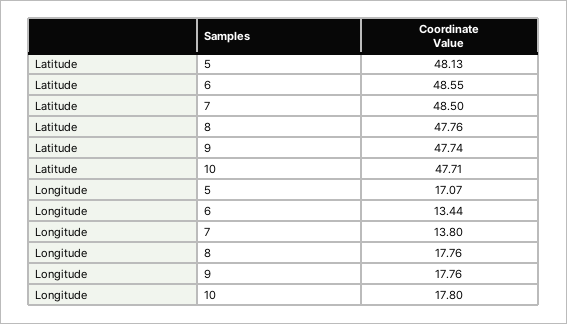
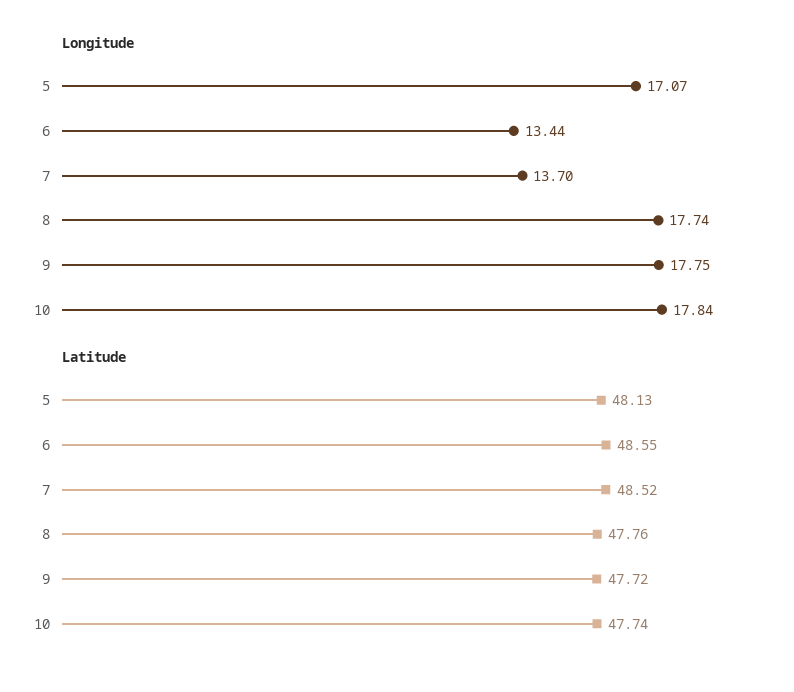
  {
    "Latitude": {
      "5": 48.13,
      "6": 48.55,
-     "7": 48.5,
+     "7": 48.52,
      "8": 47.76,
-     "9": 47.74,
+     "9": 47.72,
-     "10": 47.71
+     "10": 47.74
    },
    "Longitude": {
      "5": 17.07,
      "6": 13.44,
-     "7": 13.8,
+     "7": 13.7,
-     "8": 17.76,
+     "8": 17.74,
-     "9": 17.76,
+     "9": 17.75,
-     "10": 17.8
+     "10": 17.84
    }
  }

